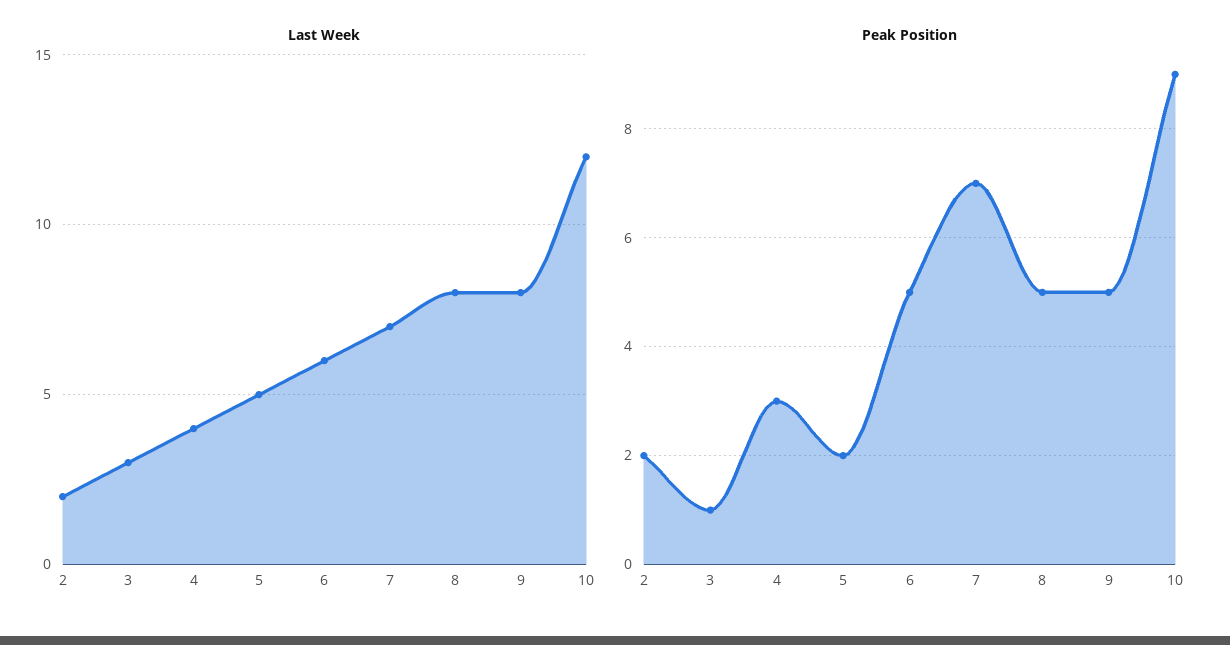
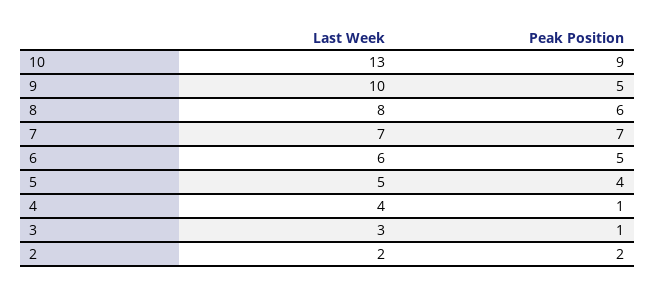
  {
    "Last Week": {
      "2": 2,
      "3": 3,
      "4": 4,
      "5": 5,
      "6": 6,
      "7": 7,
      "8": 8,
-     "9": 8,
+     "9": 10,
-     "10": 12
+     "10": 13
    },
    "Peak Position": {
      "2": 2,
      "3": 1,
-     "4": 3,
+     "4": 1,
-     "5": 2,
+     "5": 4,
      "6": 5,
      "7": 7,
-     "8": 5,
+     "8": 6,
      "9": 5,
      "10": 9
    }
  }

